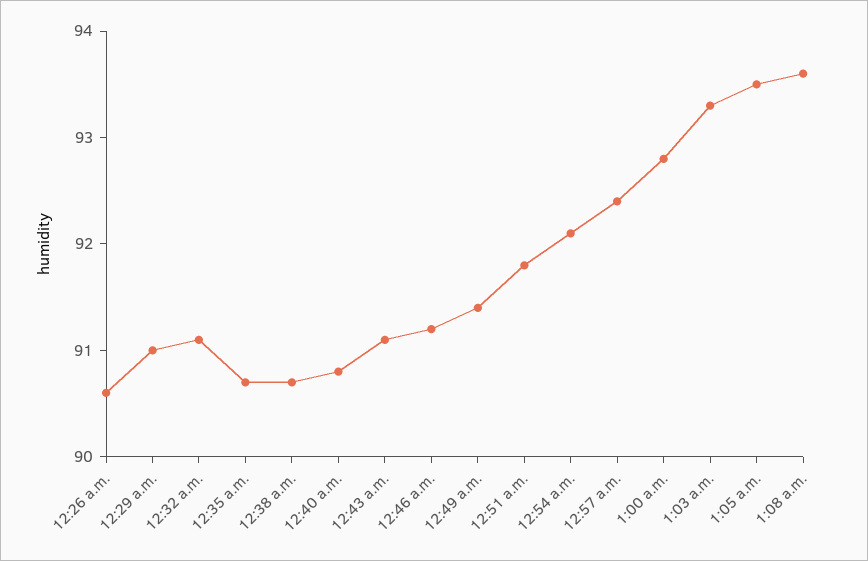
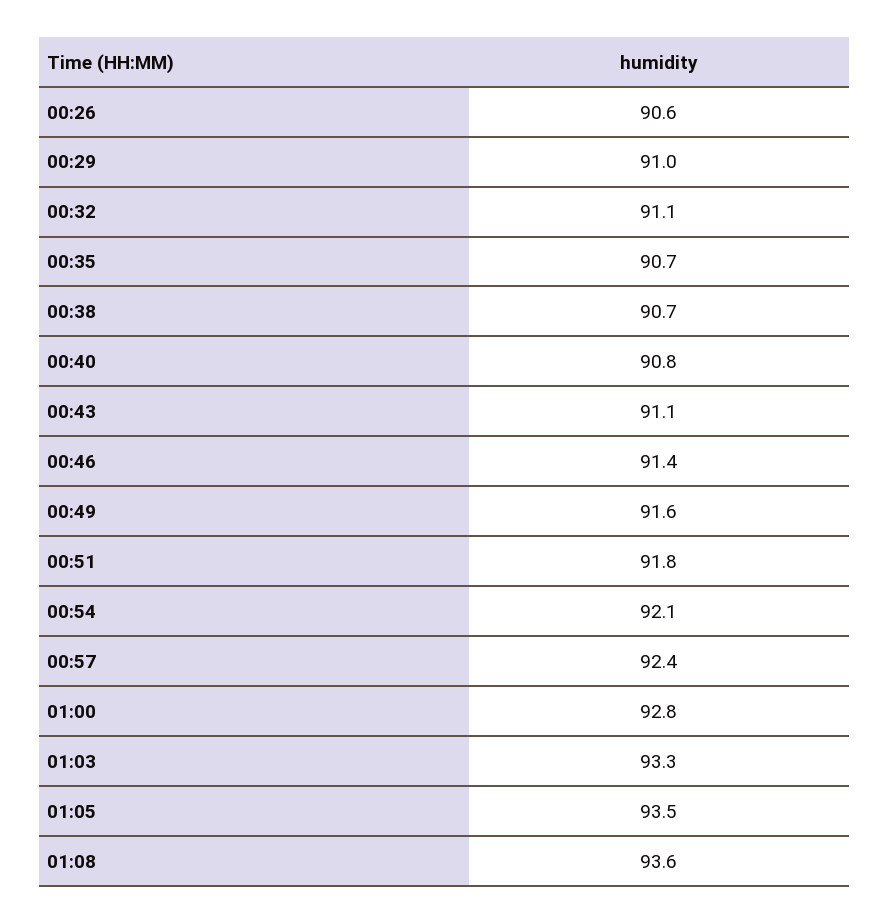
  {
    "12:26 a.m.": 90.6,
    "12:29 a.m.": 91,
    "12:32 a.m.": 91.1,
    "12:35 a.m.": 90.7,
    "12:38 a.m.": 90.7,
    "12:40 a.m.": 90.8,
    "12:43 a.m.": 91.1,
-   "12:46 a.m.": 91.2,
+   "12:46 a.m.": 91.4,
-   "12:49 a.m.": 91.4,
+   "12:49 a.m.": 91.6,
    "12:51 a.m.": 91.8,
    "12:54 a.m.": 92.1,
    "12:57 a.m.": 92.4,
    "1:00 a.m.": 92.8,
    "1:03 a.m.": 93.3,
    "1:05 a.m.": 93.5,
    "1:08 a.m.": 93.6
  }

